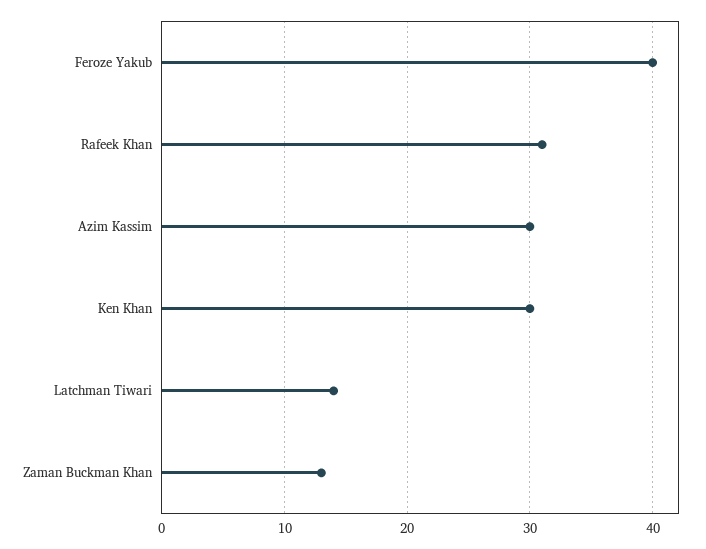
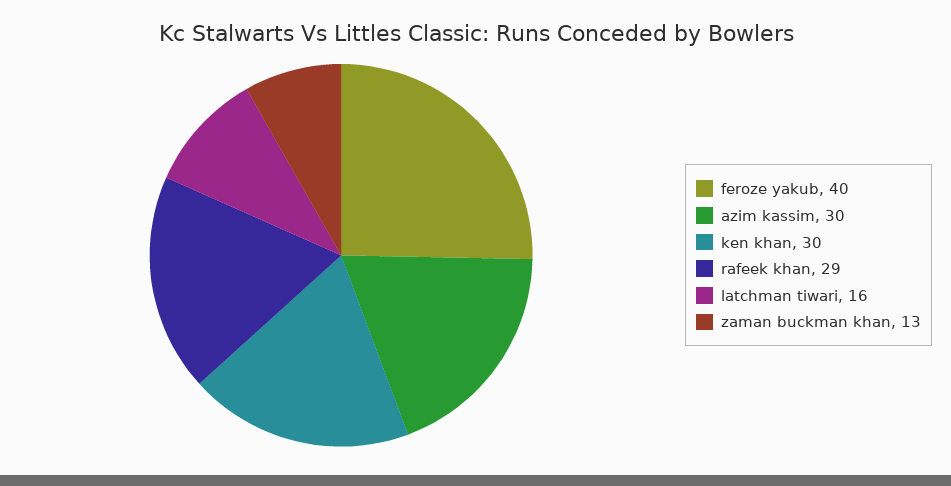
  {
    "Feroze Yakub": 40,
-   "Rafeek Khan": 31,
+   "Rafeek Khan": 29,
    "Azim Kassim": 30,
    "Ken Khan": 30,
-   "Latchman Tiwari": 14,
+   "Latchman Tiwari": 16,
    "Zaman Buckman Khan": 13
  }

